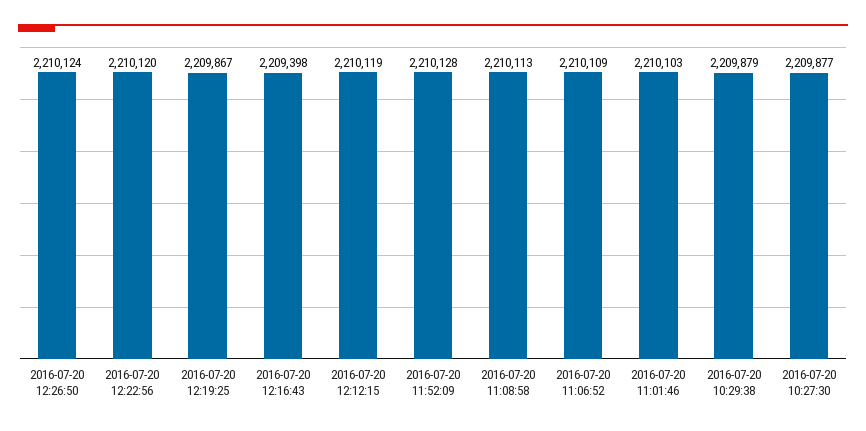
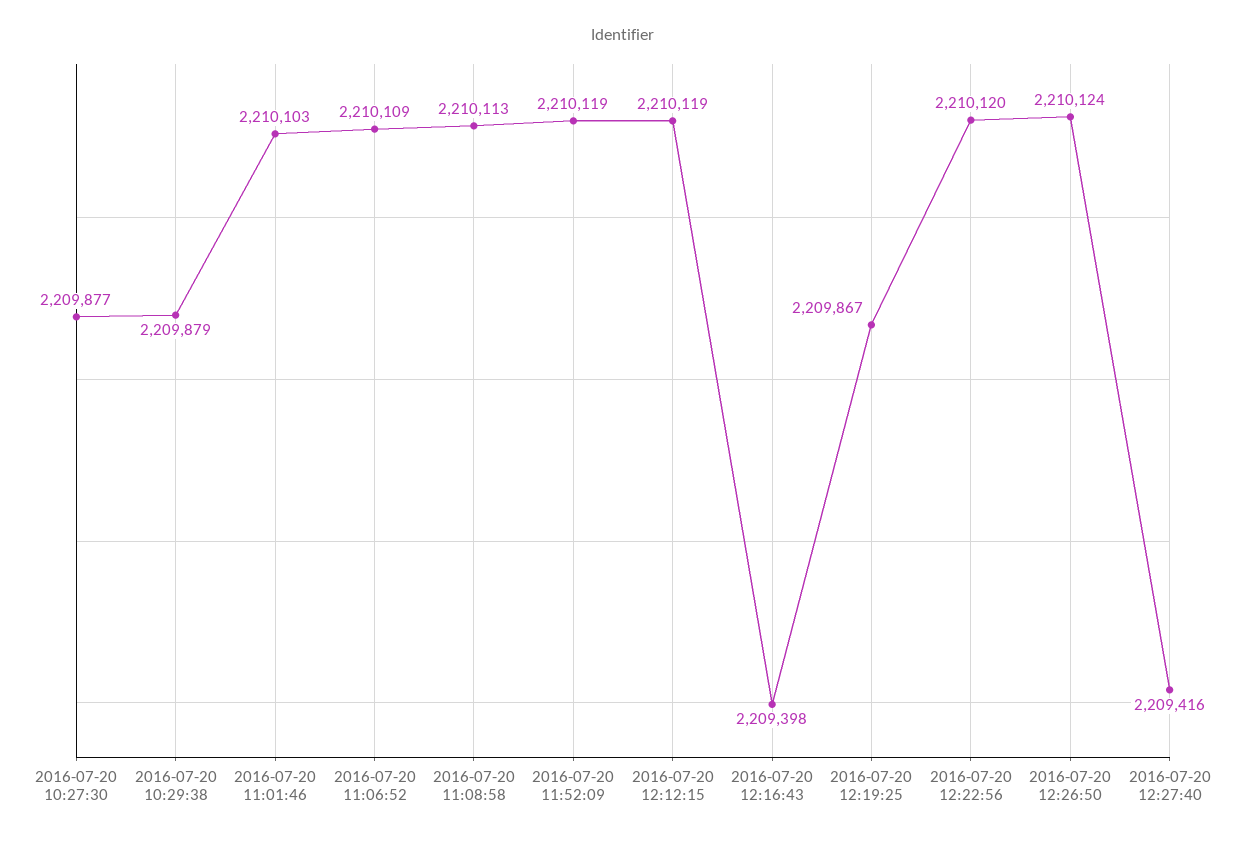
  {
    "2016-07-20 12:26:50": 2210124,
    "2016-07-20 12:22:56": 2210120,
    "2016-07-20 12:19:25": 2209867,
    "2016-07-20 12:16:43": 2209398,
    "2016-07-20 12:12:15": 2210119,
-   "2016-07-20 11:52:09": 2210128,
+   "2016-07-20 11:52:09": 2210119,
    "2016-07-20 11:08:58": 2210113,
    "2016-07-20 11:06:52": 2210109,
    "2016-07-20 11:01:46": 2210103,
    "2016-07-20 10:29:38": 2209879,
-   "2016-07-20 10:27:30": 2209877
+   "2016-07-20 10:27:30": 2209877,
+   "2016-07-20 12:27:40": 2209416
  }

